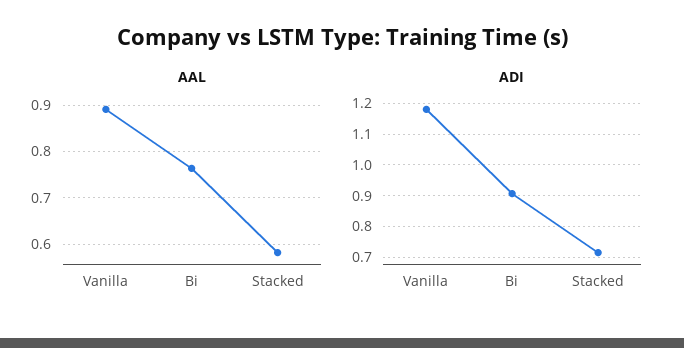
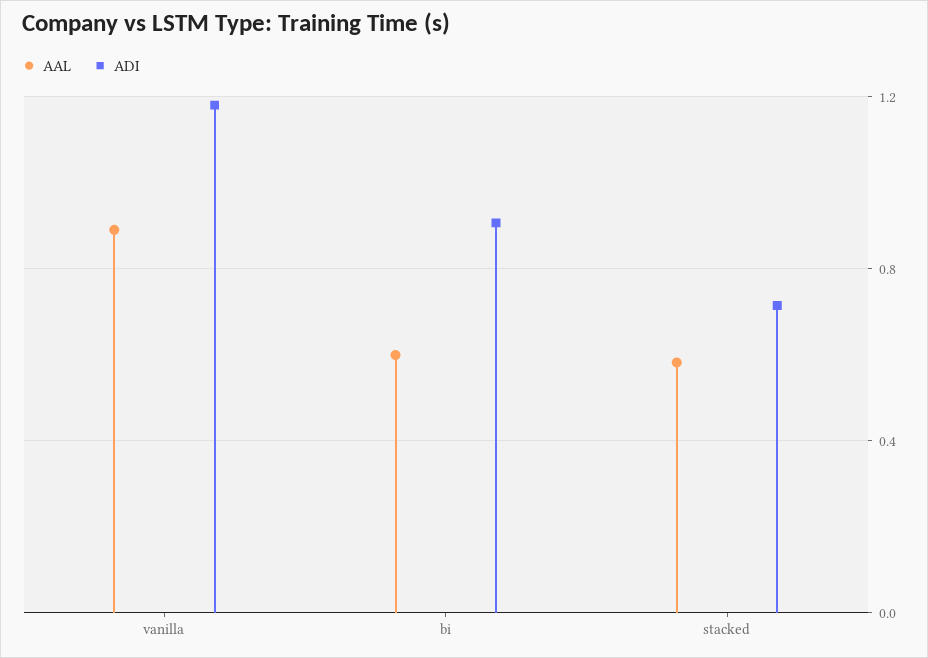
  {
    "AAL": {
      "Vanilla": 0.9,
-     "Bi": 0.76,
+     "Bi": 0.6,
      "Stacked": 0.58
    },
    "ADI": {
      "Vanilla": 1.18,
      "Bi": 0.9,
      "Stacked": 0.72
    }
  }

